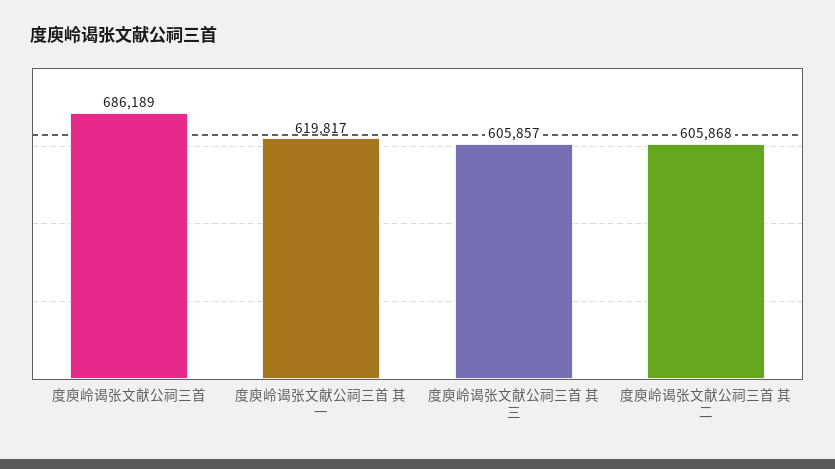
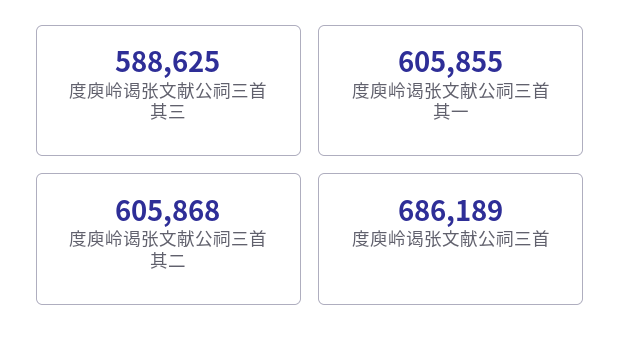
  {
    "度庾岭谒张文献公祠三首": 686189,
-   "度庾岭谒张文献公祠三首 其一": 619817,
+   "度庾岭谒张文献公祠三首 其一": 605855,
-   "度庾岭谒张文献公祠三首 其三": 605857,
+   "度庾岭谒张文献公祠三首 其三": 588625,
    "度庾岭谒张文献公祠三首 其二": 605868
  }

